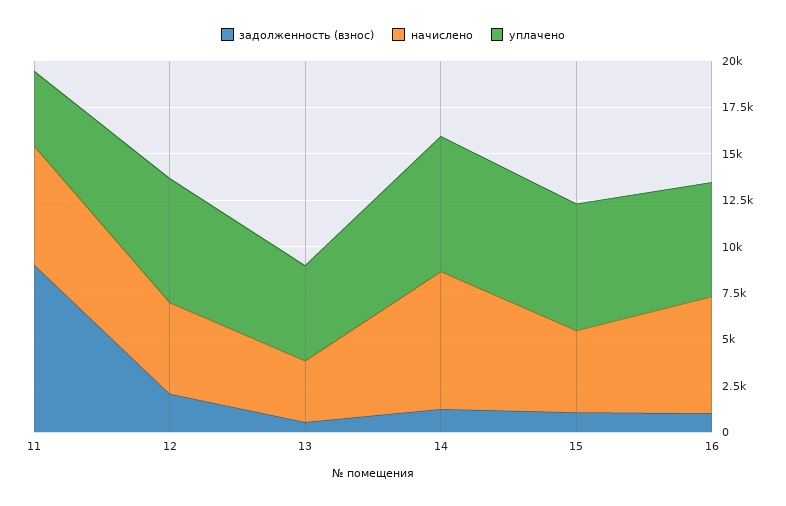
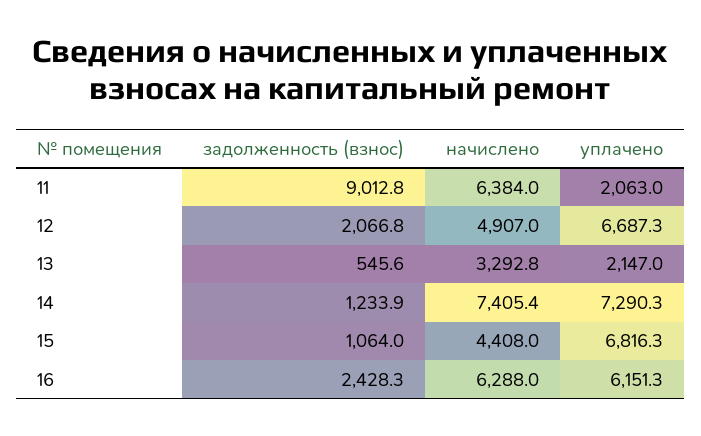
  {
    "задолженность (взнос)": {
      "11": 9012.8,
      "12": 2066.8,
      "13": 545.6,
      "14": 1233.9,
      "15": 1064,
-     "16": 1000
+     "16": 2428.3
    },
    "начислено": {
      "11": 6384,
      "12": 4907,
      "13": 3292.8,
      "14": 7405.4,
      "15": 4408,
      "16": 6288
    },
    "уплачено": {
-     "11": 4000,
+     "11": 2063,
      "12": 6687.3,
-     "13": 5000,
+     "13": 2147,
      "14": 7290.3,
      "15": 6816.3,
      "16": 6151.3
    }
  }

